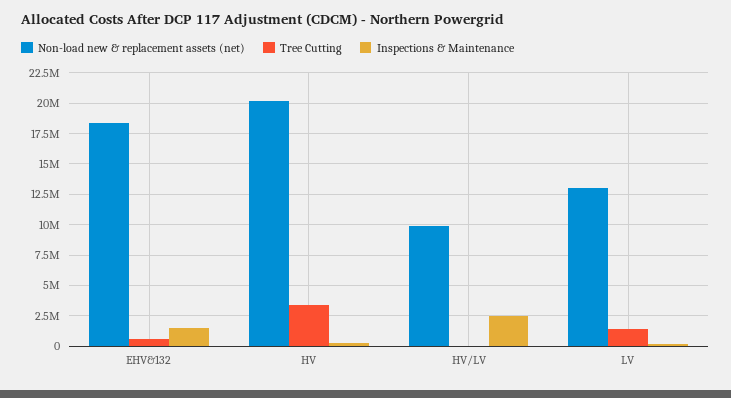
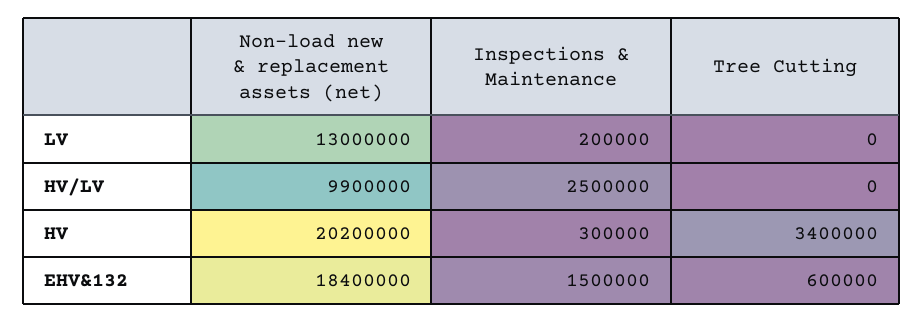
  {
    "Non-load new & replacement assets (net)": {
      "EHV&132": 18400000,
      "HV": 20200000,
      "HV/LV": 9900000,
      "LV": 13000000
    },
    "Tree Cutting": {
      "EHV&132": 600000,
      "HV": 3400000,
      "HV/LV": 0,
-     "LV": 1500000
+     "LV": 0
    },
    "Inspections & Maintenance": {
      "EHV&132": 1500000,
      "HV": 300000,
      "HV/LV": 2500000,
      "LV": 200000
    }
  }

